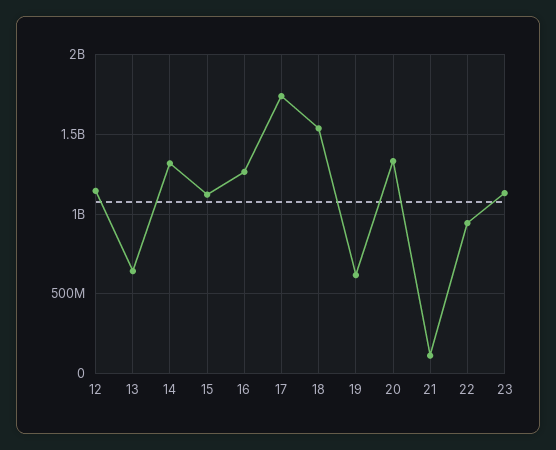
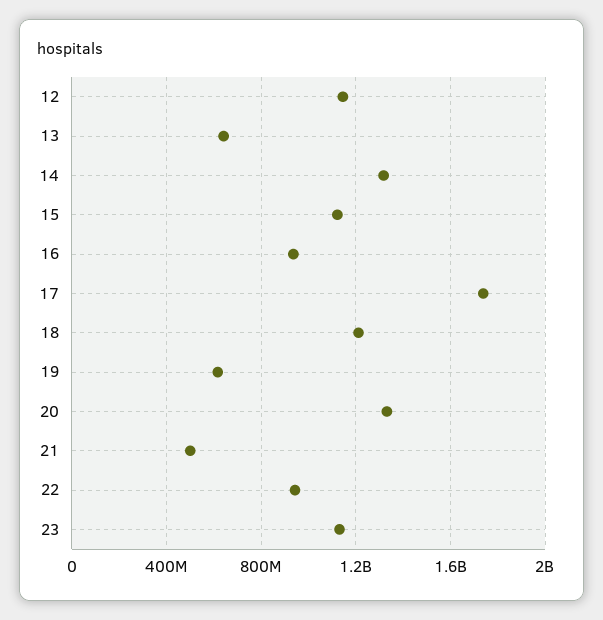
  {
    "12": 1150000000,
    "13": 650000000,
    "14": 1300000000,
    "15": 1100000000,
-   "16": 1250000000,
+   "16": 950000000,
    "17": 1750000000,
-   "18": 1550000000,
+   "18": 1200000000,
    "19": 600000000,
    "20": 1350000000,
-   "21": 100000000,
+   "21": 500000000,
    "22": 950000000,
    "23": 1150000000
  }

